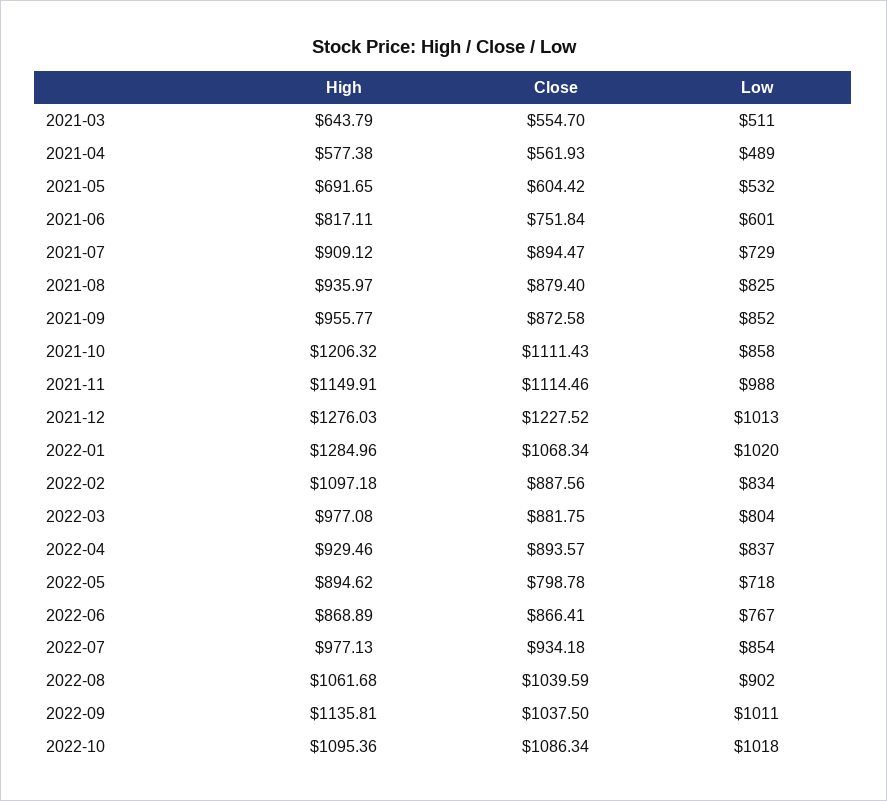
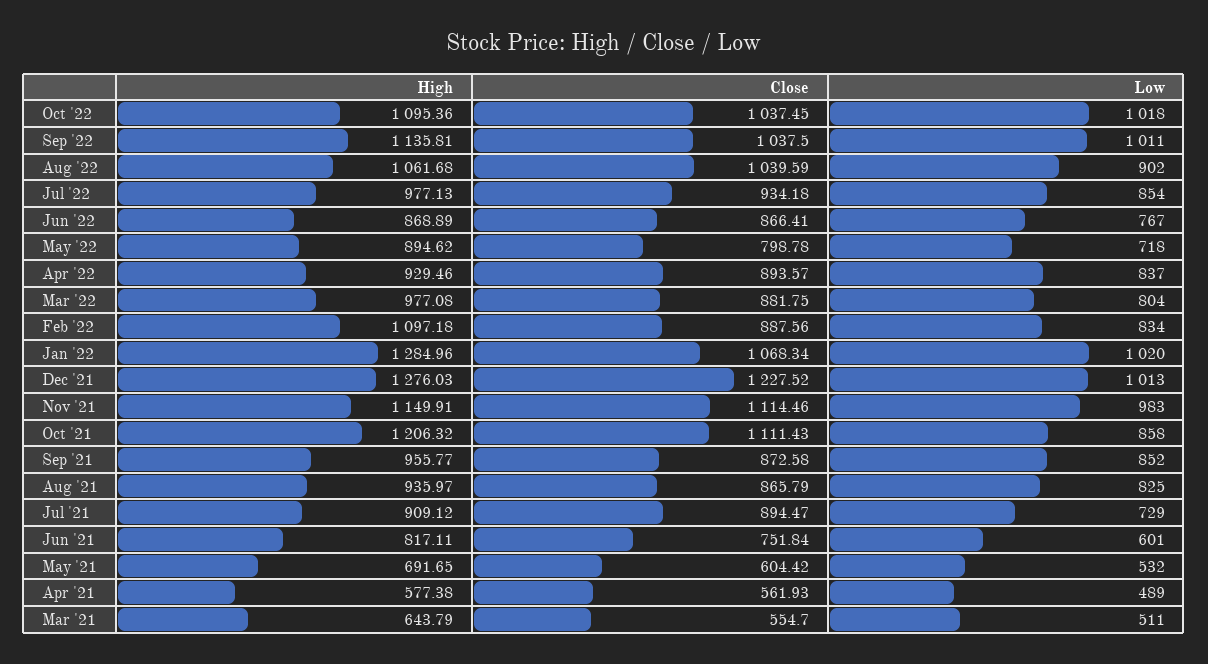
  {
    "High": {
      "2021-03": 643.79,
      "2021-04": 577.38,
      "2021-05": 691.65,
      "2021-06": 817.11,
      "2021-07": 909.12,
      "2021-08": 935.97,
      "2021-09": 955.77,
      "2021-10": 1206.32,
      "2021-11": 1149.91,
      "2021-12": 1276.03,
      "2022-01": 1284.96,
      "2022-02": 1097.18,
      "2022-03": 977.08,
      "2022-04": 929.46,
      "2022-05": 894.62,
      "2022-06": 868.89,
      "2022-07": 977.13,
      "2022-08": 1061.68,
      "2022-09": 1135.81,
      "2022-10": 1095.36
    },
    "Close": {
      "2021-03": 554.7,
      "2021-04": 561.93,
      "2021-05": 604.42,
      "2021-06": 751.84,
      "2021-07": 894.47,
-     "2021-08": 879.4,
+     "2021-08": 865.79,
      "2021-09": 872.58,
      "2021-10": 1111.43,
      "2021-11": 1114.46,
      "2021-12": 1227.52,
      "2022-01": 1068.34,
      "2022-02": 887.56,
      "2022-03": 881.75,
      "2022-04": 893.57,
      "2022-05": 798.78,
      "2022-06": 866.41,
      "2022-07": 934.18,
      "2022-08": 1039.59,
      "2022-09": 1037.5,
-     "2022-10": 1086.34
+     "2022-10": 1037.45
    },
    "Low": {
      "2021-03": 511,
      "2021-04": 489,
      "2021-05": 532,
      "2021-06": 601,
      "2021-07": 729,
      "2021-08": 825,
      "2021-09": 852,
      "2021-10": 858,
-     "2021-11": 988,
+     "2021-11": 983,
      "2021-12": 1013,
      "2022-01": 1020,
      "2022-02": 834,
      "2022-03": 804,
      "2022-04": 837,
      "2022-05": 718,
      "2022-06": 767,
      "2022-07": 854,
      "2022-08": 902,
      "2022-09": 1011,
      "2022-10": 1018
    }
  }

